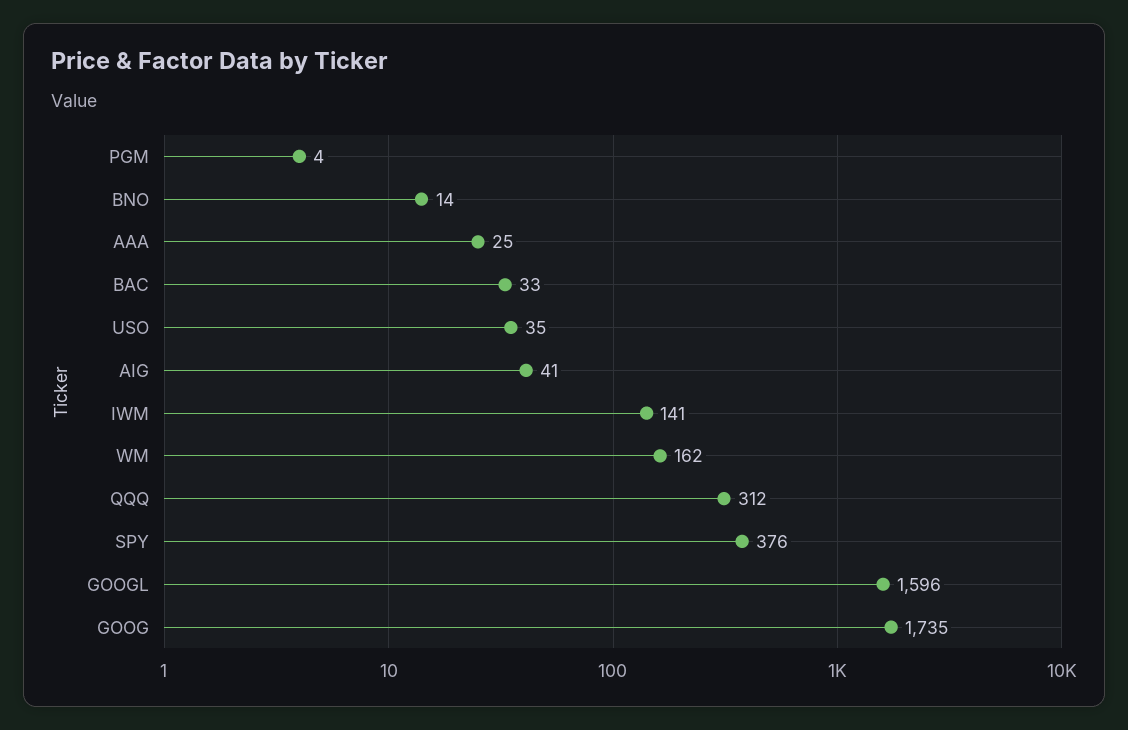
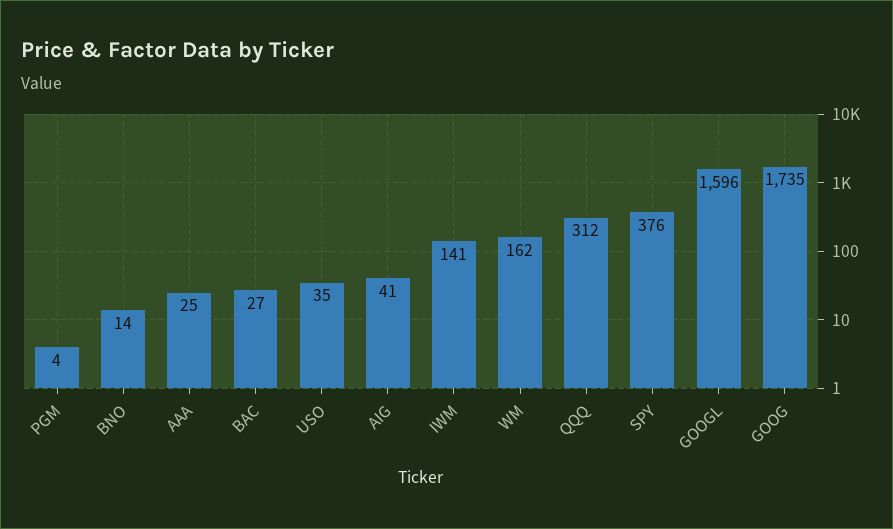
  {
    "PGM": 4,
    "BNO": 14,
    "AAA": 25,
-   "BAC": 33,
+   "BAC": 27,
    "USO": 35,
    "AIG": 41,
    "IWM": 141,
    "WM": 162,
    "QQQ": 312,
    "SPY": 376,
    "GOOGL": 1596,
    "GOOG": 1735
  }

